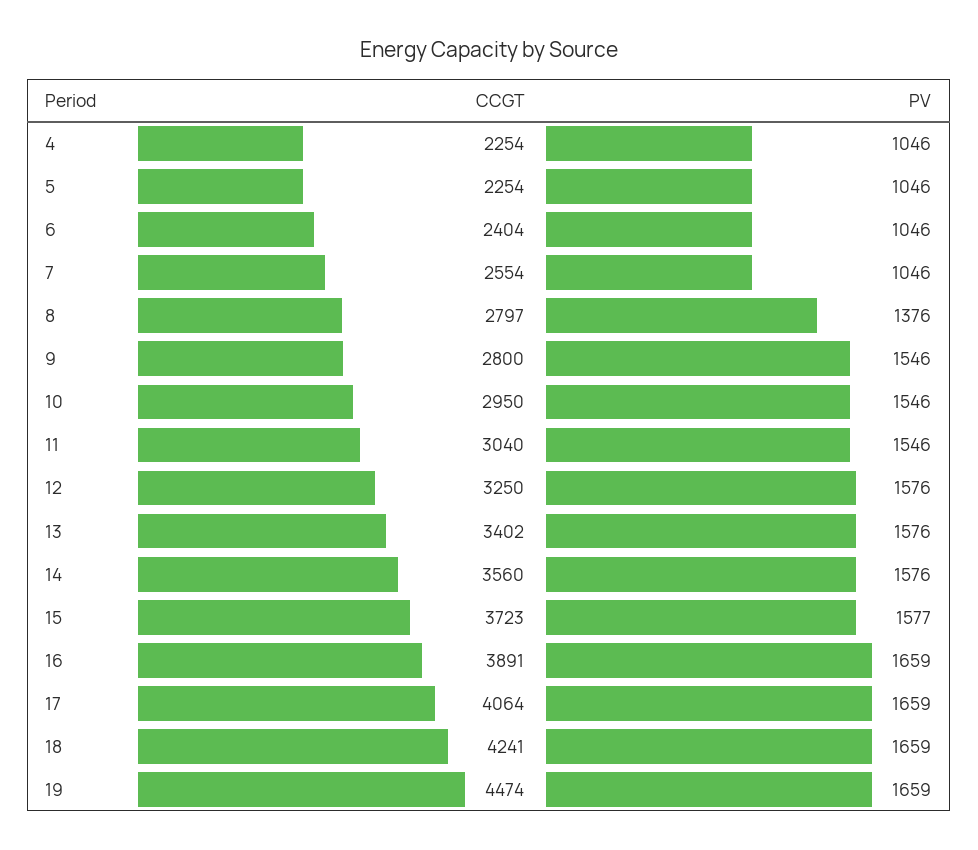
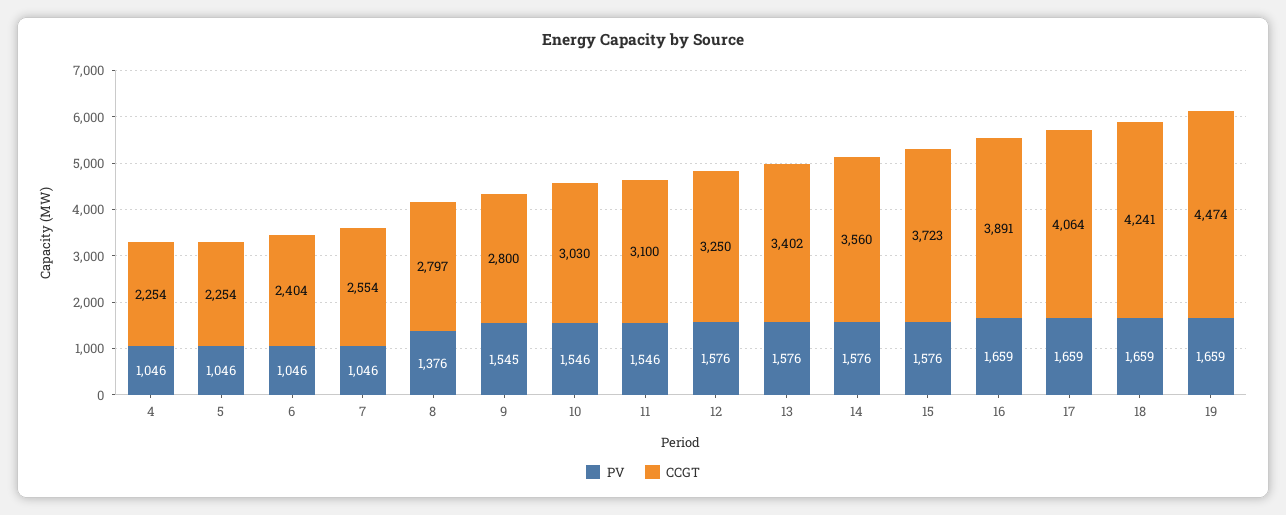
  {
    "CCGT": {
      "4": 2254,
      "5": 2254,
      "6": 2404,
      "7": 2554,
      "8": 2797,
      "9": 2800,
-     "10": 2950,
+     "10": 3030,
-     "11": 3040,
+     "11": 3100,
      "12": 3250,
      "13": 3402,
      "14": 3560,
      "15": 3723,
      "16": 3891,
      "17": 4064,
      "18": 4241,
      "19": 4474
    },
    "PV": {
      "4": 1046,
      "5": 1046,
      "6": 1046,
      "7": 1046,
      "8": 1376,
-     "9": 1546,
+     "9": 1545,
      "10": 1546,
      "11": 1546,
      "12": 1576,
      "13": 1576,
      "14": 1576,
-     "15": 1577,
+     "15": 1576,
      "16": 1659,
      "17": 1659,
      "18": 1659,
      "19": 1659
    }
  }

